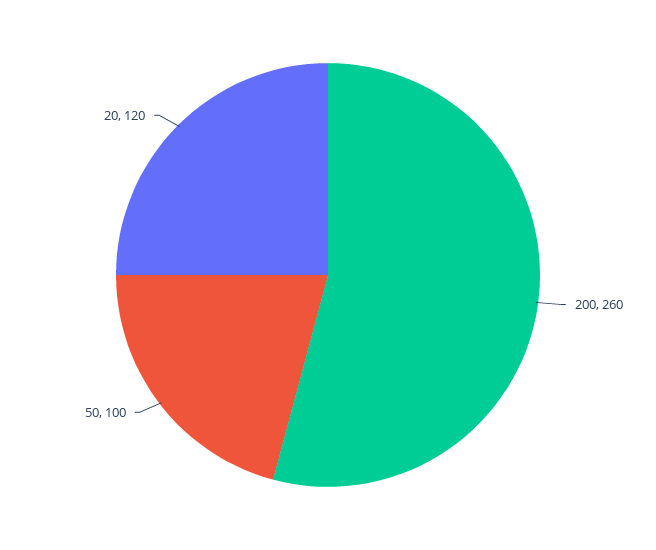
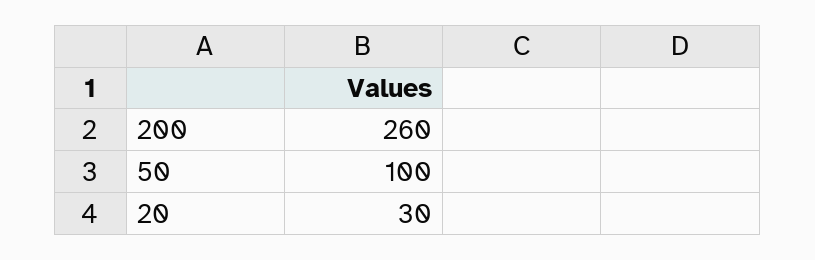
  {
    "200": 260,
    "50": 100,
-   "20": 120
+   "20": 30
  }

